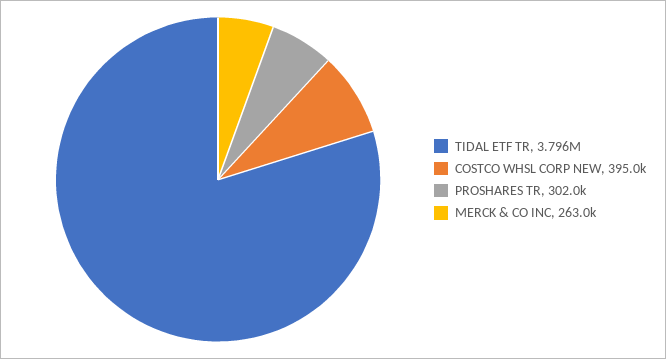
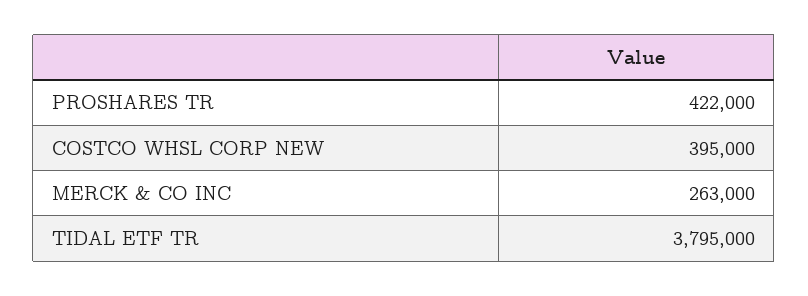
  {
-   "TIDAL ETF TR": 3796000,
+   "TIDAL ETF TR": 3795000,
    "COSTCO WHSL CORP NEW": 395000,
-   "PROSHARES TR": 302000,
+   "PROSHARES TR": 422000,
    "MERCK & CO INC": 263000
  }

